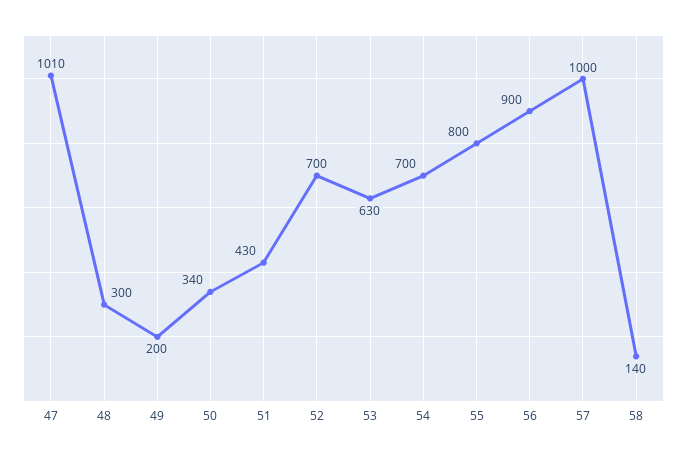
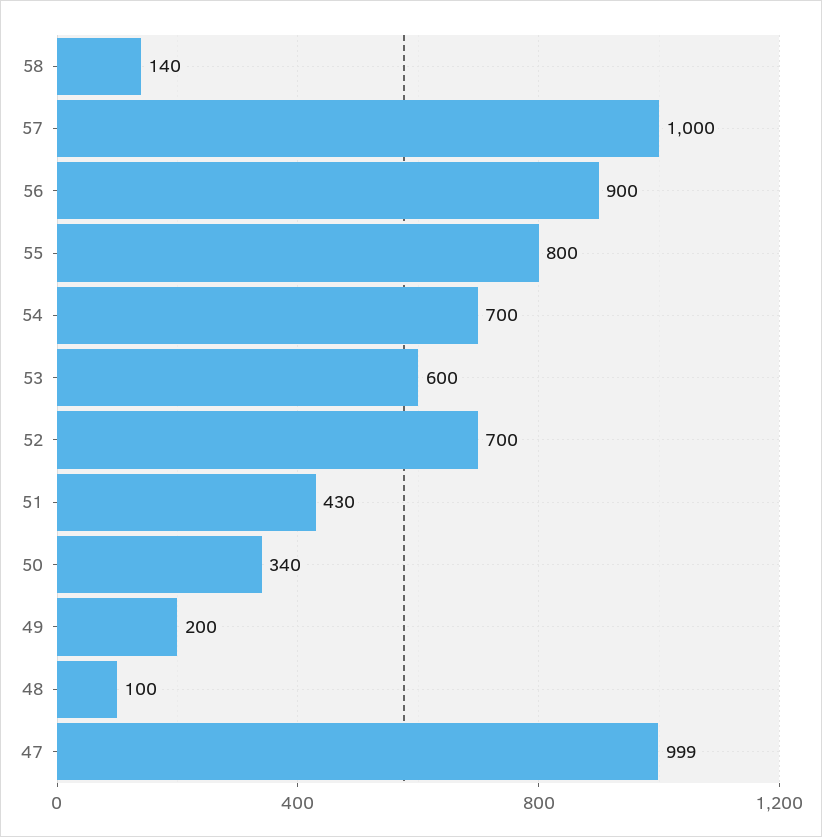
  {
-   "47": 1010,
+   "47": 999,
-   "48": 300,
+   "48": 100,
    "49": 200,
    "50": 340,
    "51": 430,
    "52": 700,
-   "53": 630,
+   "53": 600,
    "54": 700,
    "55": 800,
    "56": 900,
    "57": 1000,
    "58": 140
  }

